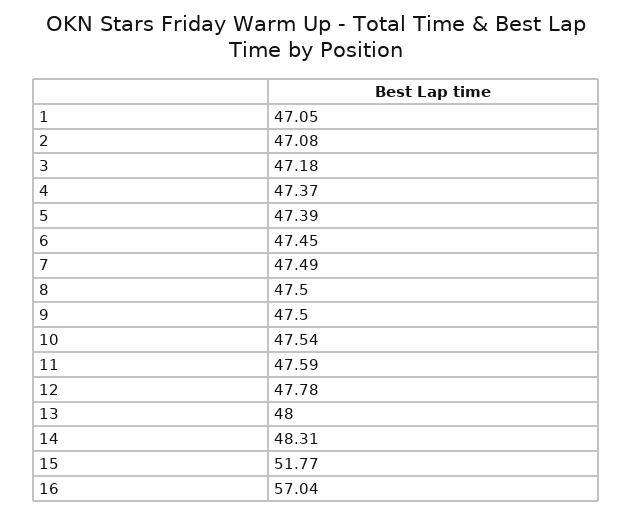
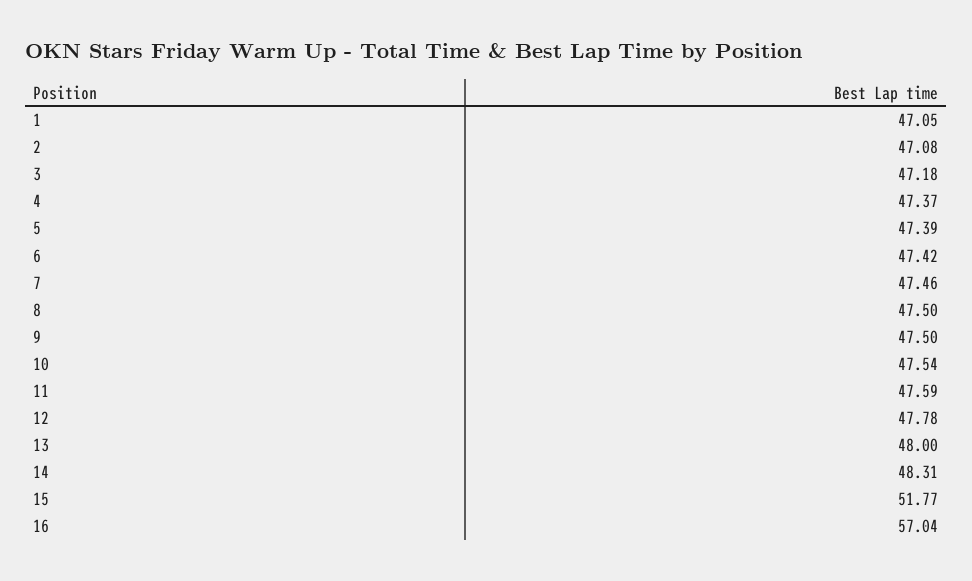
  {
    "1": 47.05,
    "2": 47.08,
    "3": 47.18,
    "4": 47.37,
    "5": 47.39,
-   "6": 47.45,
+   "6": 47.42,
-   "7": 47.49,
+   "7": 47.46,
    "8": 47.5,
    "9": 47.5,
    "10": 47.54,
    "11": 47.59,
    "12": 47.78,
    "13": 48,
    "14": 48.31,
    "15": 51.77,
    "16": 57.04
  }

